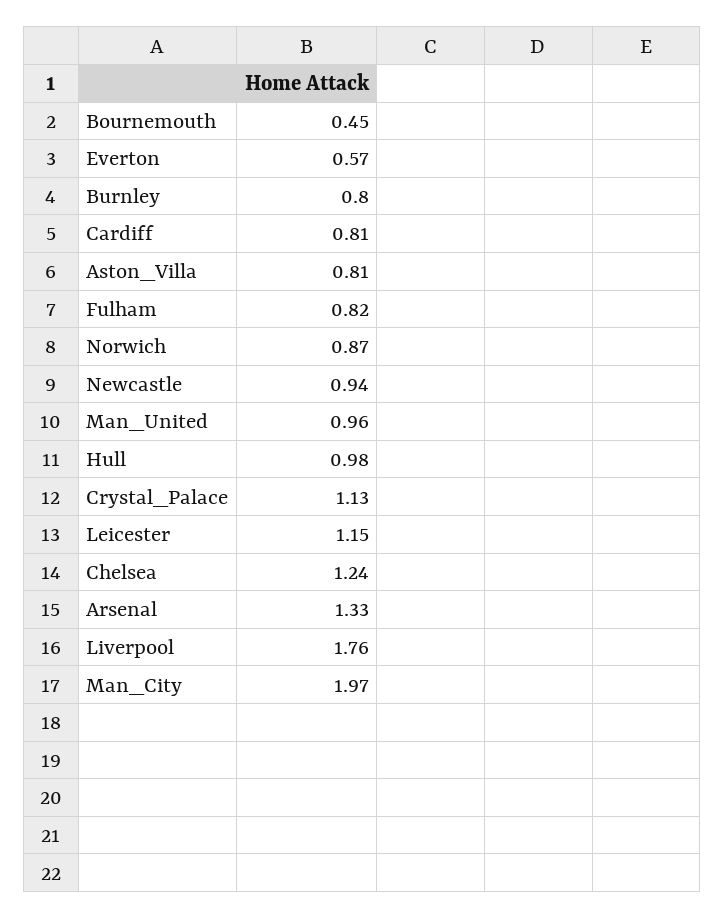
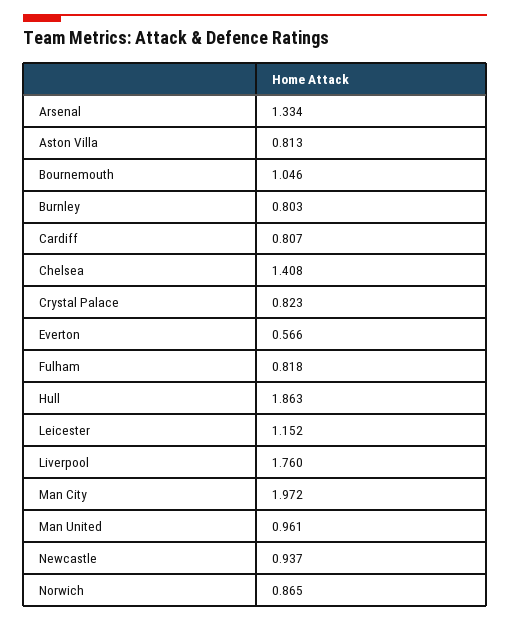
  {
-   "Bournemouth": 0.45,
+   "Bournemouth": 1.046,
    "Everton": 0.566,
    "Burnley": 0.803,
    "Cardiff": 0.807,
    "Aston_Villa": 0.813,
    "Fulham": 0.818,
    "Norwich": 0.865,
    "Newcastle": 0.937,
    "Man_United": 0.961,
-   "Hull": 0.98,
+   "Hull": 1.863,
-   "Crystal_Palace": 1.13,
+   "Crystal_Palace": 0.823,
    "Leicester": 1.152,
-   "Chelsea": 1.24,
+   "Chelsea": 1.408,
    "Arsenal": 1.334,
    "Liverpool": 1.76,
    "Man_City": 1.972
  }

